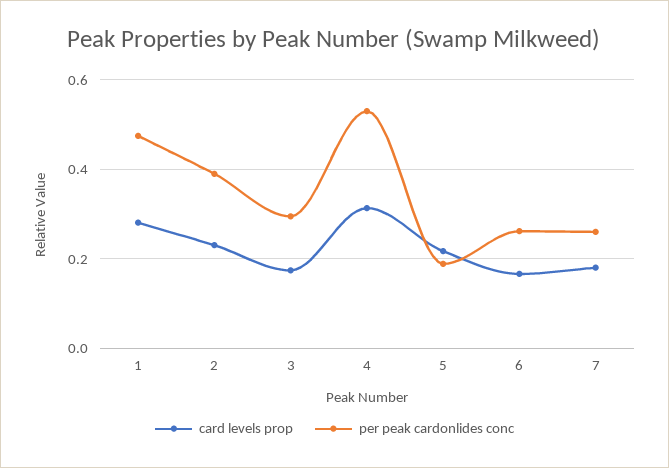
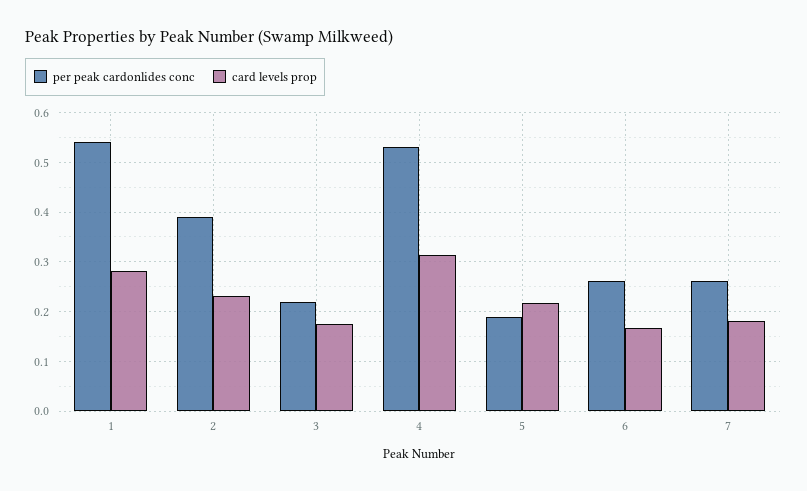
  {
    "card levels prop": {
      "1": 0.28,
      "2": 0.24,
      "3": 0.18,
      "4": 0.32,
      "5": 0.22,
      "6": 0.16,
      "7": 0.18
    },
    "per peak cardonlides conc": {
-     "1": 0.48,
+     "1": 0.54,
      "2": 0.4,
-     "3": 0.3,
+     "3": 0.22,
      "4": 0.54,
      "5": 0.18,
      "6": 0.26,
      "7": 0.26
    }
  }

